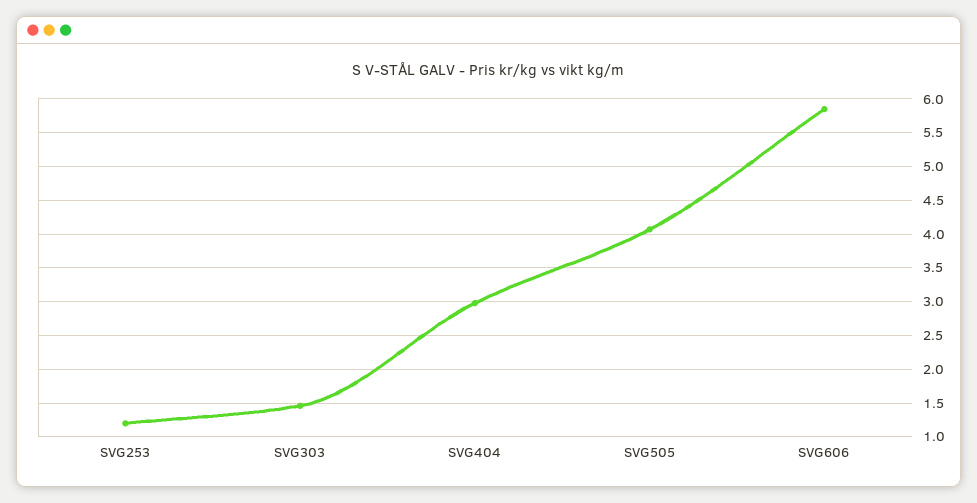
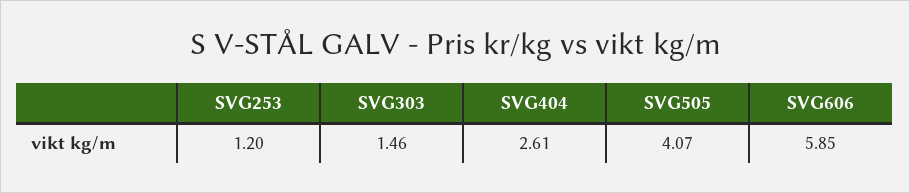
  {
    "SVG253": 1.2,
    "SVG303": 1.46,
-   "SVG404": 3,
+   "SVG404": 2.61,
    "SVG505": 4.07,
    "SVG606": 5.85
  }

